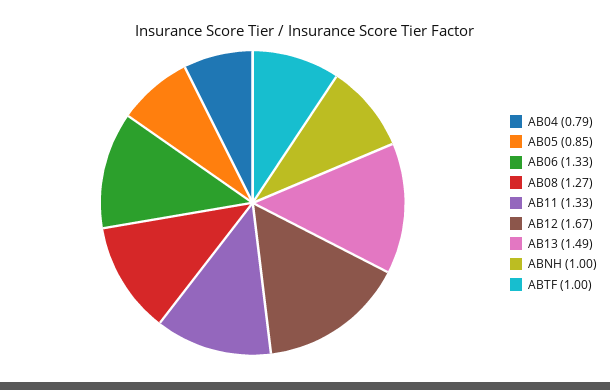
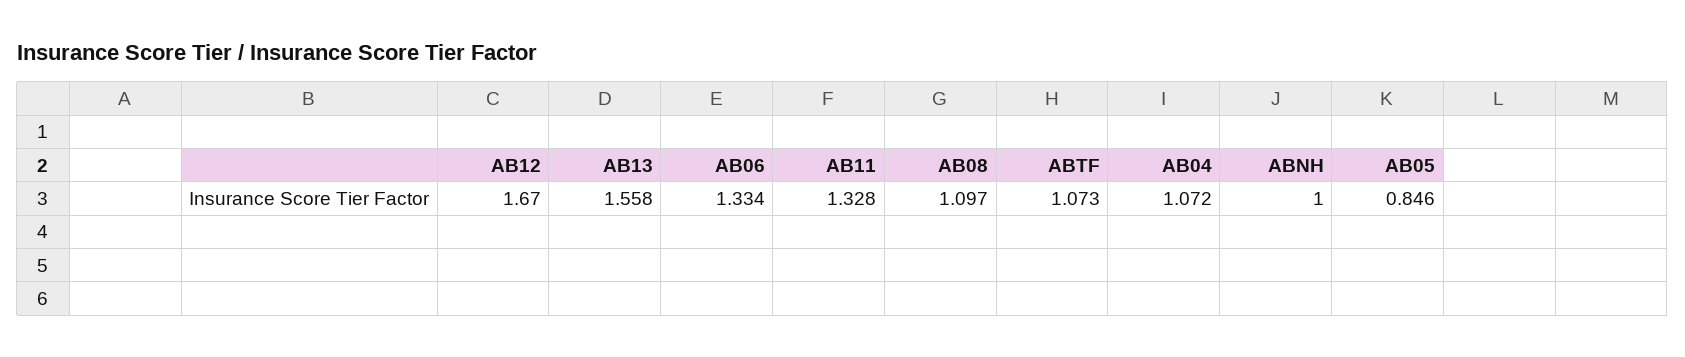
  {
-   "AB04": 0.79,
+   "AB04": 1.072,
    "AB05": 0.846,
    "AB06": 1.334,
-   "AB08": 1.27,
+   "AB08": 1.097,
    "AB11": 1.328,
    "AB12": 1.67,
-   "AB13": 1.49,
+   "AB13": 1.558,
    "ABNH": 1,
-   "ABTF": 1
+   "ABTF": 1.073
  }

